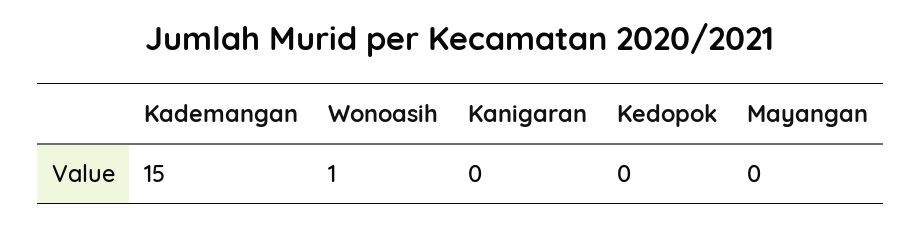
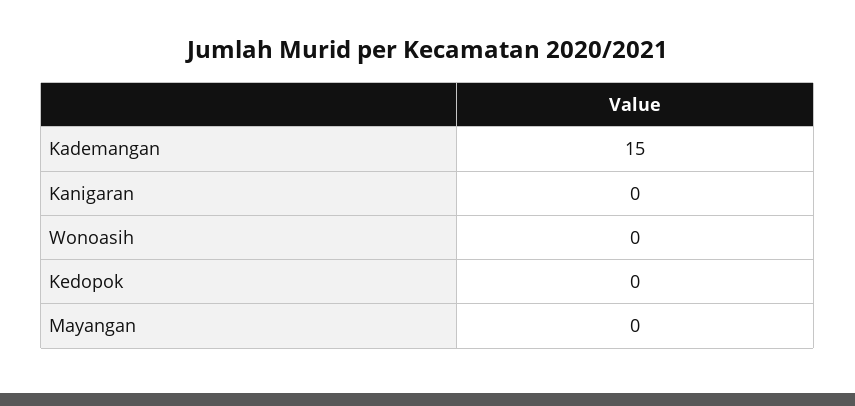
  {
    "Kademangan": 15,
-   "Wonoasih": 1,
+   "Wonoasih": 0,
    "Kanigaran": 0,
    "Kedopok": 0,
    "Mayangan": 0
  }

